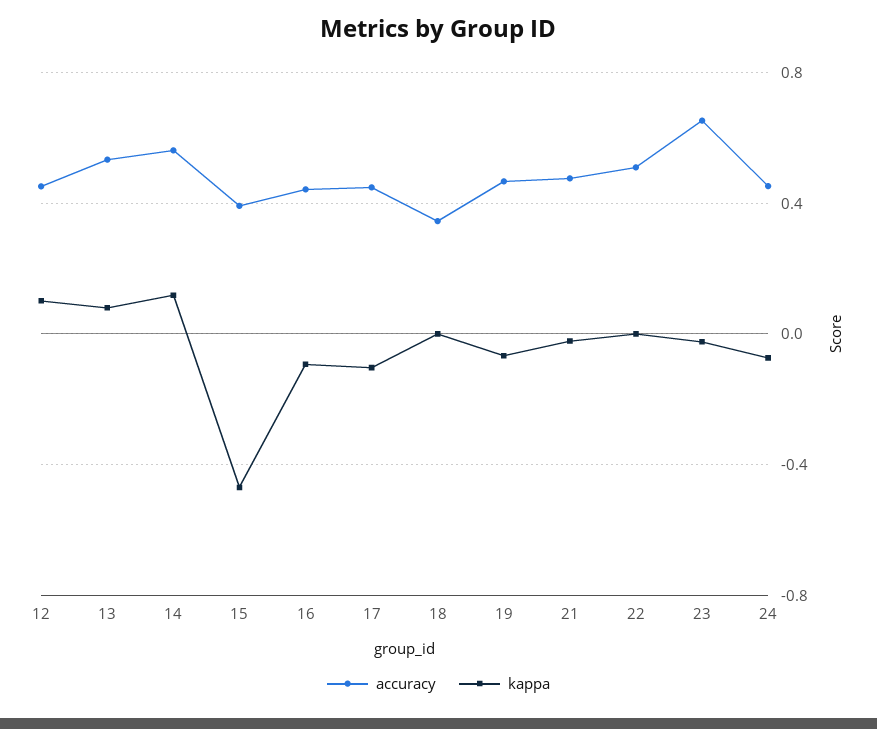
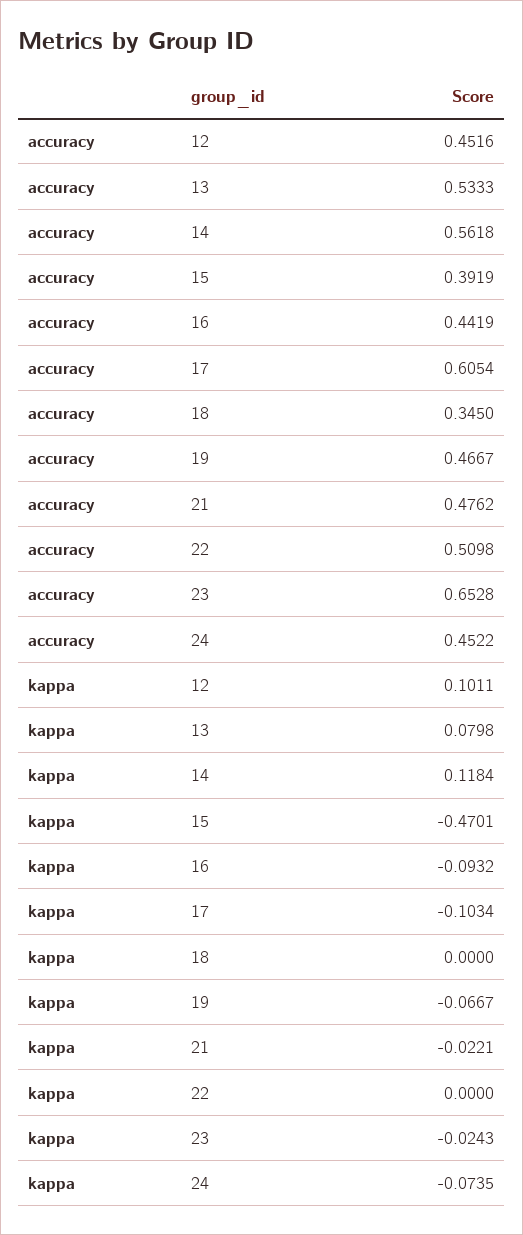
  {
    "accuracy": {
      "12": 0.4516,
      "13": 0.5333,
      "14": 0.5618,
      "15": 0.3919,
      "16": 0.4419,
-     "17": 0.45,
+     "17": 0.6054,
      "18": 0.345,
      "19": 0.4667,
      "21": 0.4762,
      "22": 0.5098,
      "23": 0.6528,
      "24": 0.4522
    },
    "kappa": {
      "12": 0.1011,
      "13": 0.0798,
      "14": 0.1184,
      "15": -0.4701,
      "16": -0.0932,
      "17": -0.1034,
      "18": 0,
      "19": -0.0667,
      "21": -0.0221,
      "22": 0,
      "23": -0.0243,
      "24": -0.0735
    }
  }

